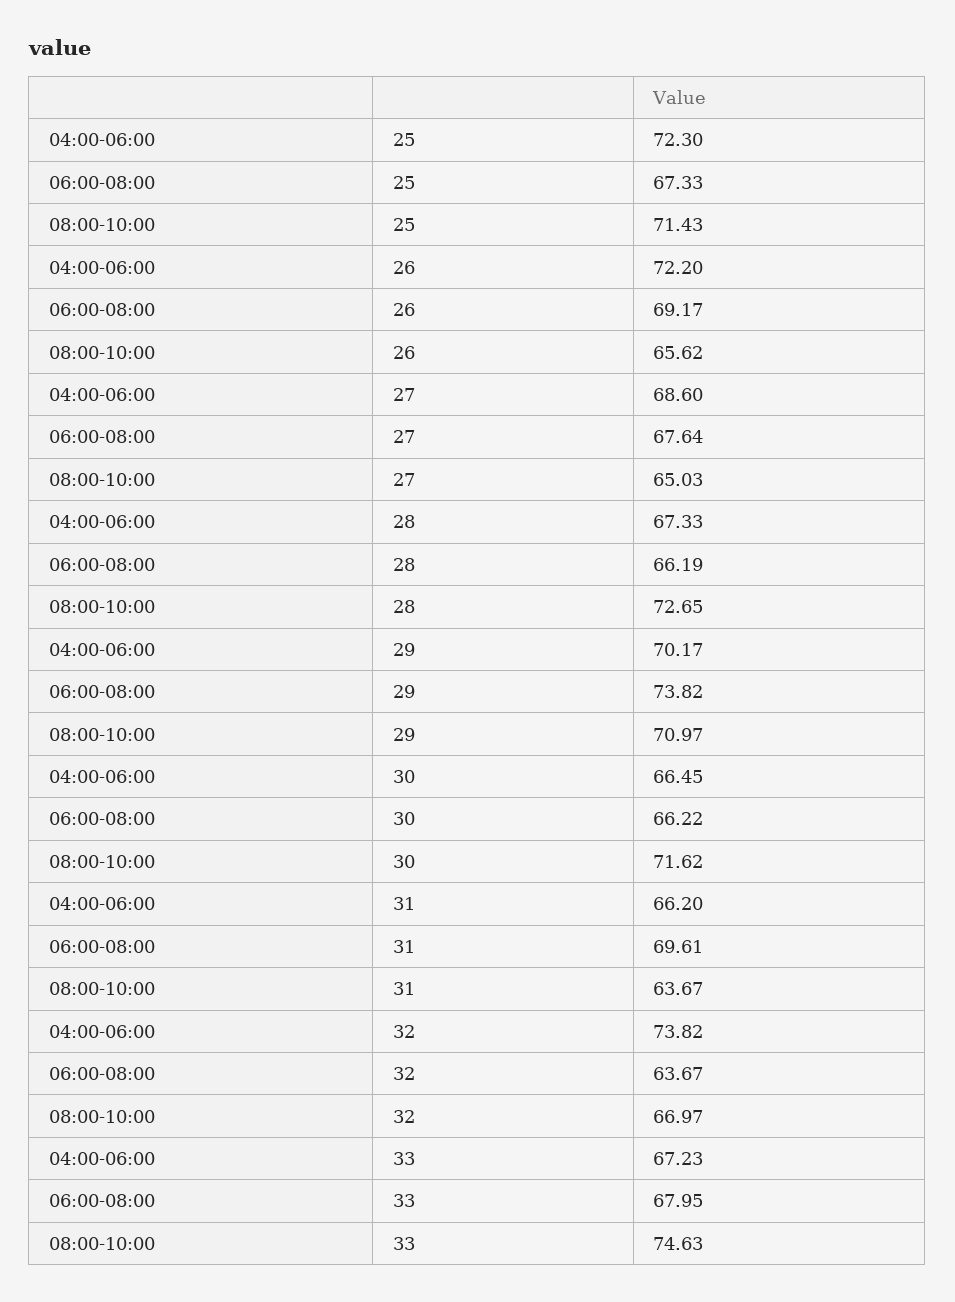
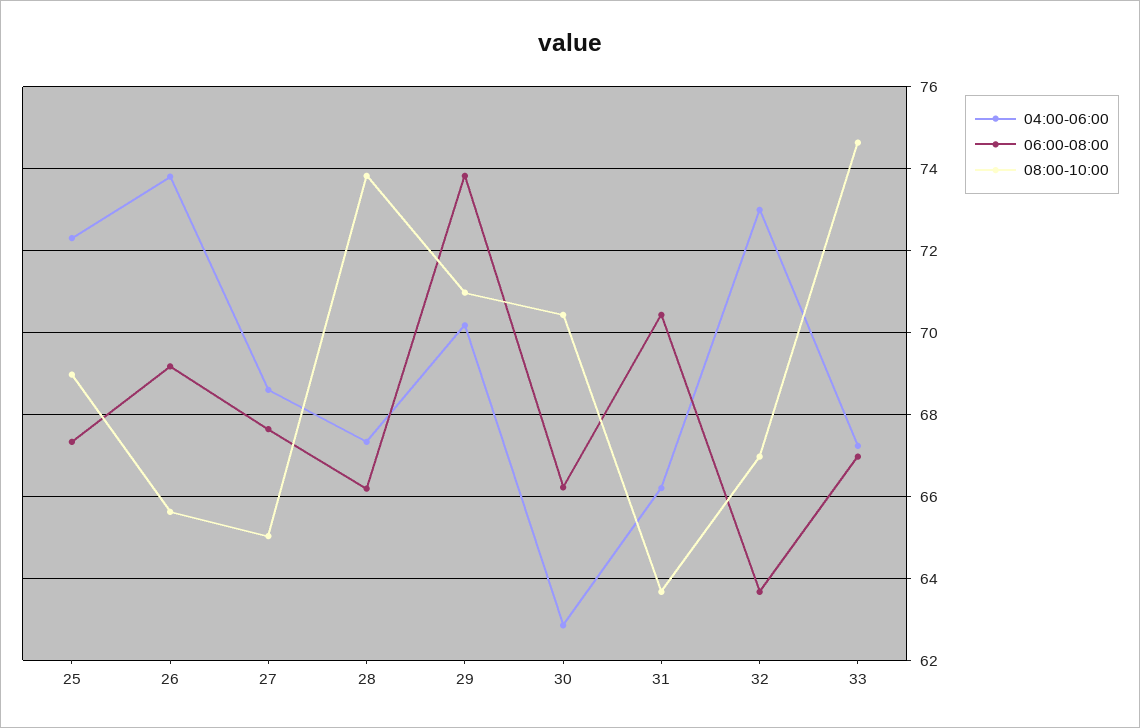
  {
    "04:00-06:00": {
      "25": 72.3,
-     "26": 72.2,
+     "26": 73.8,
      "27": 68.6,
      "28": 67.33,
      "29": 70.17,
-     "30": 66.45,
+     "30": 62.8,
      "31": 66.2,
-     "32": 73.82,
+     "32": 73,
      "33": 67.23
    },
    "06:00-08:00": {
      "25": 67.33,
      "26": 69.17,
      "27": 67.64,
      "28": 66.19,
      "29": 73.82,
      "30": 66.22,
-     "31": 69.61,
+     "31": 70.4,
      "32": 63.67,
-     "33": 67.95
+     "33": 67
    },
    "08:00-10:00": {
-     "25": 71.43,
+     "25": 69,
      "26": 65.62,
      "27": 65.03,
-     "28": 72.65,
+     "28": 73.8,
      "29": 70.97,
-     "30": 71.62,
+     "30": 70.4,
      "31": 63.67,
      "32": 66.97,
      "33": 74.63
    }
  }

